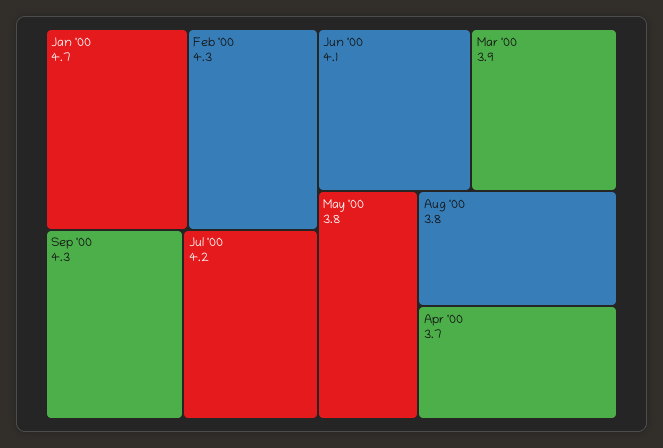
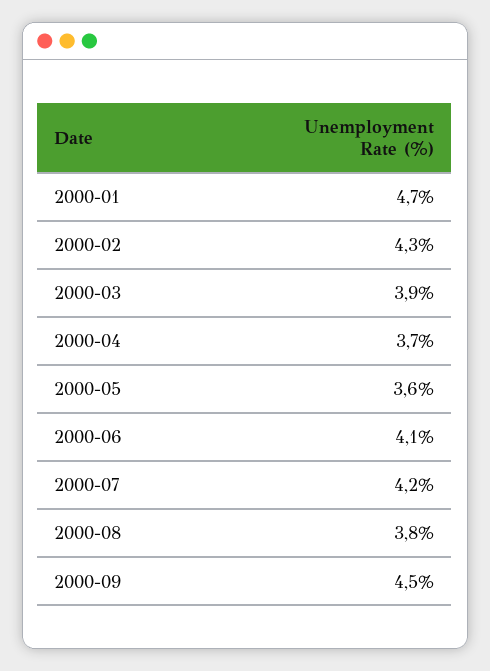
  {
    "Jan '00": 4.7,
    "Feb '00": 4.3,
-   "Sep '00": 4.3,
+   "Sep '00": 4.5,
    "Jul '00": 4.2,
    "Jun '00": 4.1,
    "Mar '00": 3.9,
-   "May '00": 3.8,
+   "May '00": 3.6,
    "Aug '00": 3.8,
    "Apr '00": 3.7
  }

